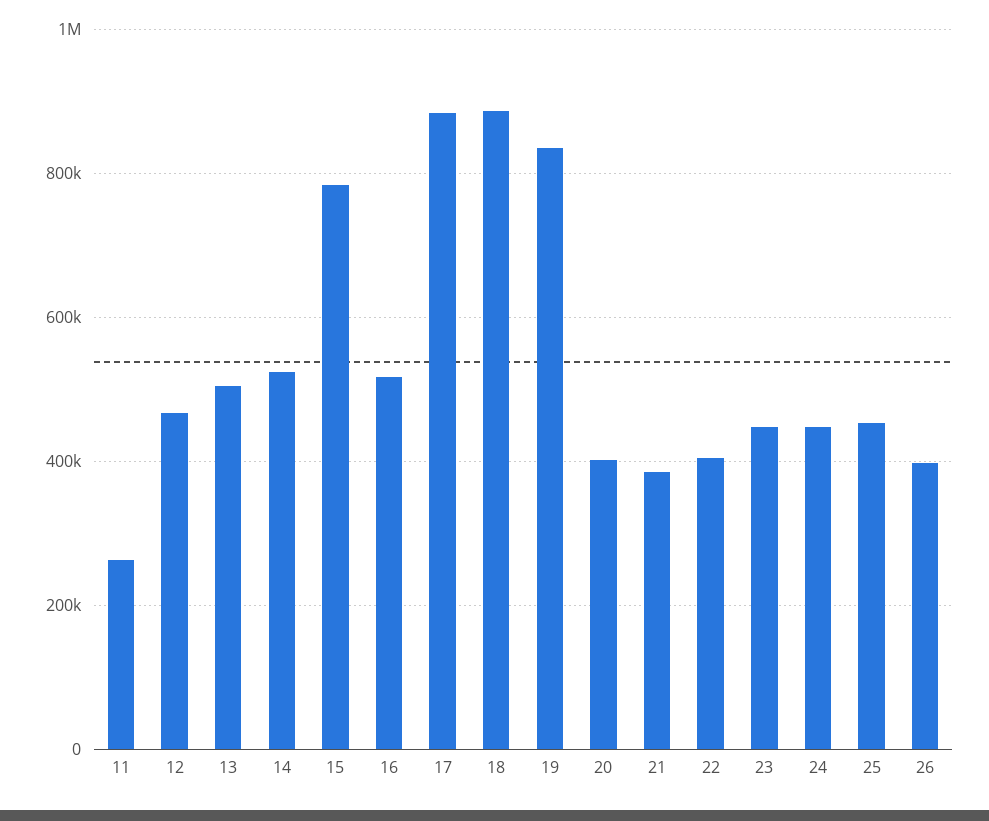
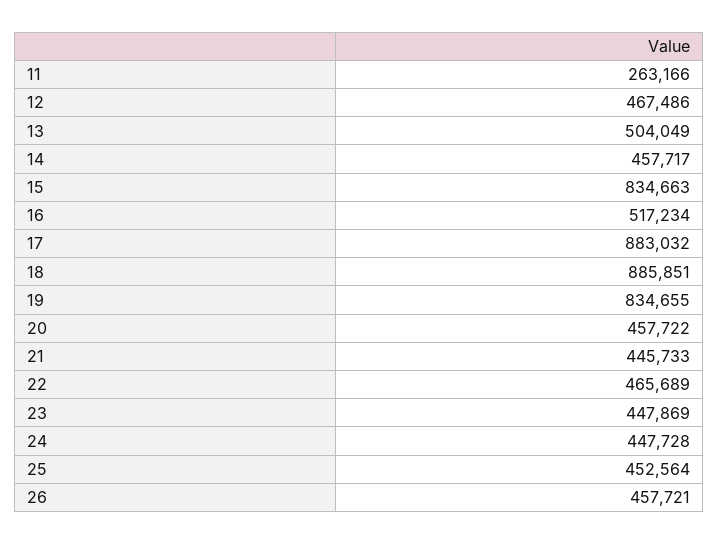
  {
    "11": 263166,
    "12": 467486,
    "13": 504049,
-   "14": 520000,
+   "14": 457717,
-   "15": 780000,
+   "15": 834663,
    "16": 517234,
    "17": 883032,
    "18": 885851,
    "19": 834655,
-   "20": 400000,
+   "20": 457722,
-   "21": 380000,
+   "21": 445733,
-   "22": 400000,
+   "22": 465689,
    "23": 447869,
    "24": 447728,
    "25": 452564,
-   "26": 400000
+   "26": 457721
  }

